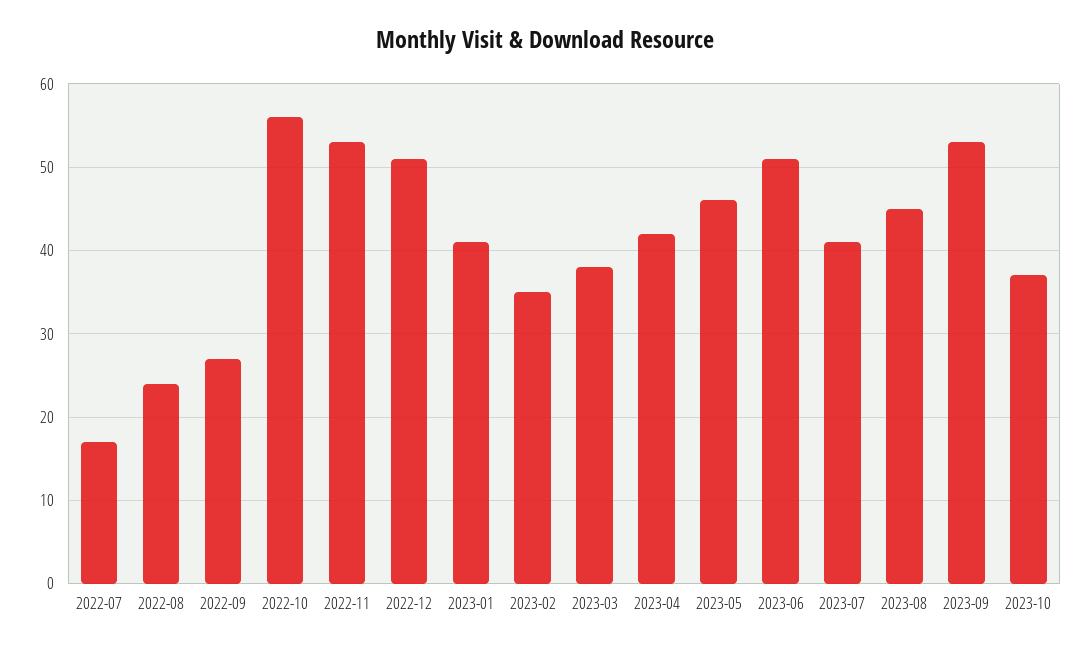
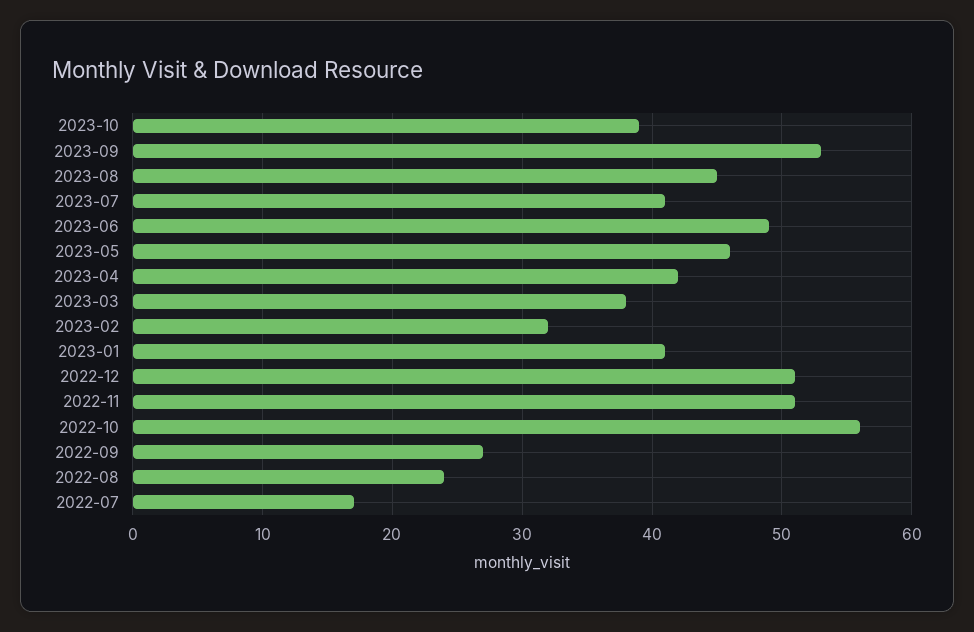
  {
    "2022-07": 17,
    "2022-08": 24,
    "2022-09": 27,
    "2022-10": 56,
-   "2022-11": 53,
+   "2022-11": 51,
    "2022-12": 51,
    "2023-01": 41,
-   "2023-02": 35,
+   "2023-02": 32,
    "2023-03": 38,
    "2023-04": 42,
    "2023-05": 46,
-   "2023-06": 51,
+   "2023-06": 49,
    "2023-07": 41,
    "2023-08": 45,
    "2023-09": 53,
-   "2023-10": 37
+   "2023-10": 39
  }

